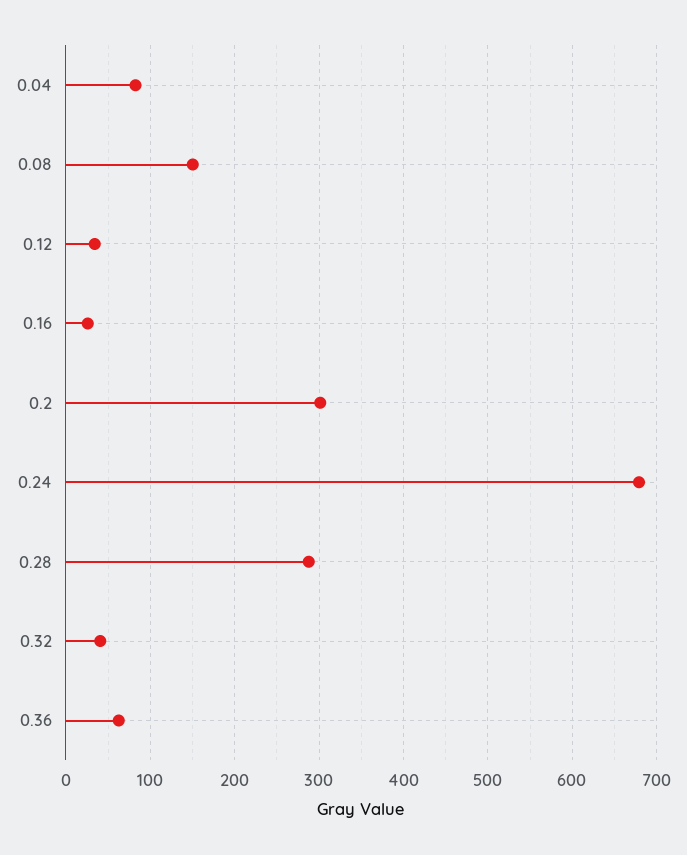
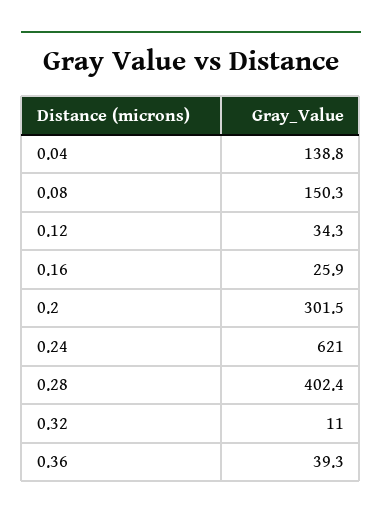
  {
-   "0.04": 80,
+   "0.04": 138.8,
    "0.08": 150.3,
    "0.12": 34.3,
    "0.16": 25.9,
    "0.2": 301.5,
-   "0.24": 680,
+   "0.24": 621,
-   "0.28": 290,
+   "0.28": 402.4,
-   "0.32": 40,
+   "0.32": 11,
-   "0.36": 60
+   "0.36": 39.3
  }

